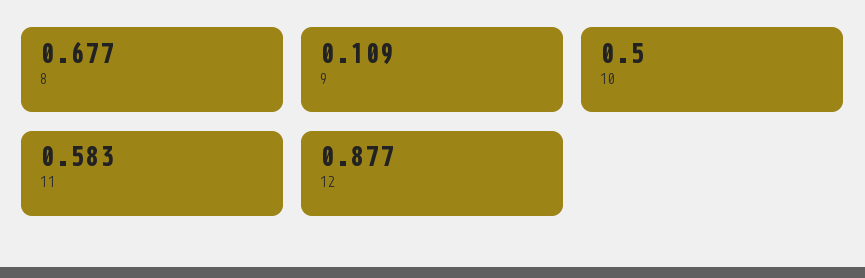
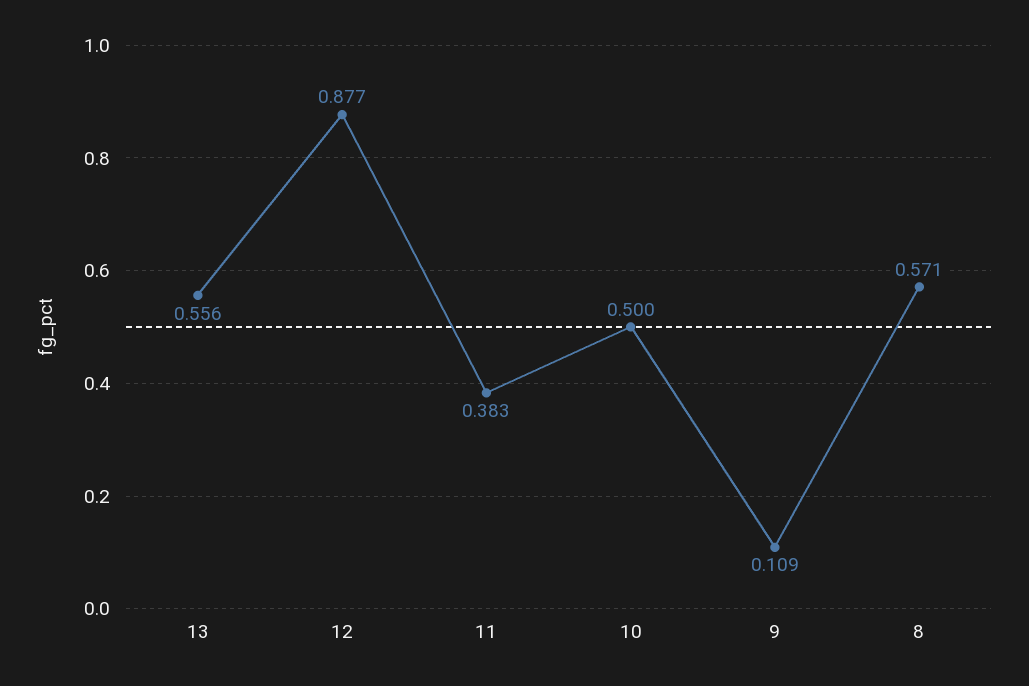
  {
-   "8": 0.677,
+   "8": 0.571,
    "9": 0.109,
    "10": 0.5,
-   "11": 0.583,
+   "11": 0.383,
-   "12": 0.877
+   "12": 0.877,
+   "13": 0.556
  }

